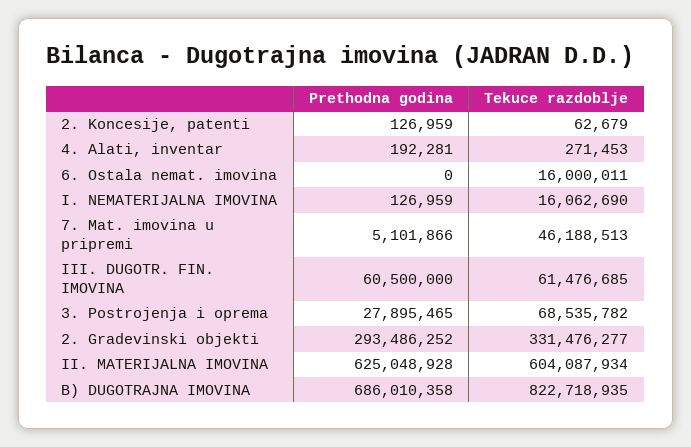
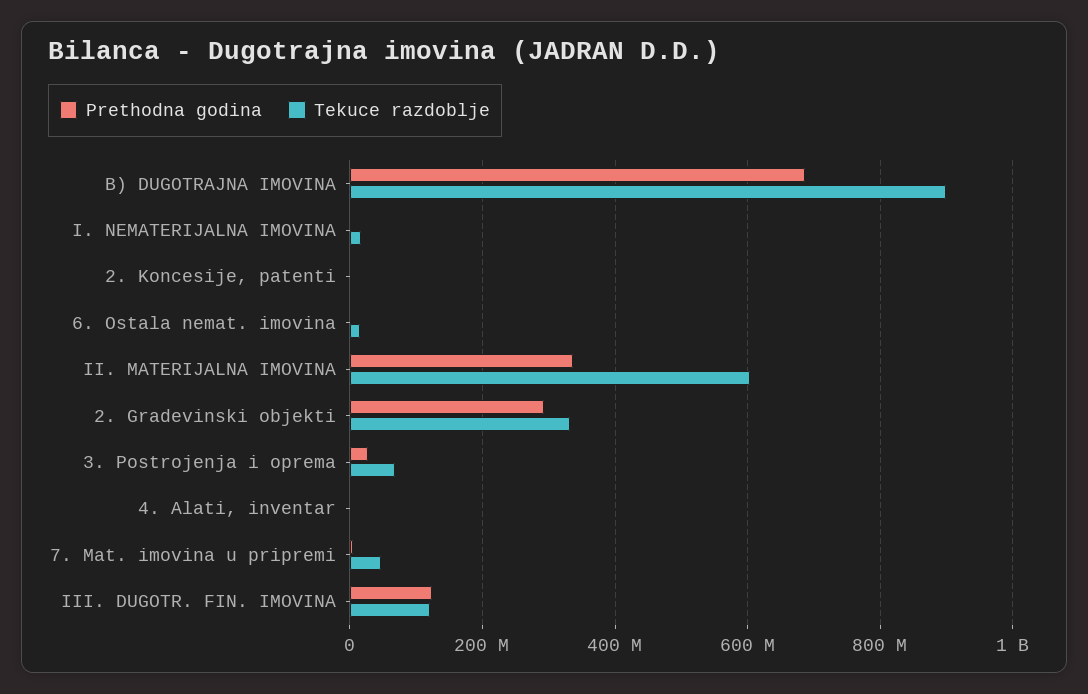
  {
    "Prethodna godina": {
      "2. Koncesije, patenti": 126959,
      "4. Alati, inventar": 192281,
      "6. Ostala nemat. imovina": 0,
      "I. NEMATERIJALNA IMOVINA": 126959,
      "7. Mat. imovina u pripremi": 5101866,
-     "III. DUGOTR. FIN. IMOVINA": 60500000,
+     "III. DUGOTR. FIN. IMOVINA": 120000000,
      "3. Postrojenja i oprema": 27895465,
      "2. Gradevinski objekti": 293486252,
-     "II. MATERIJALNA IMOVINA": 625048928,
+     "II. MATERIJALNA IMOVINA": 340000000,
      "B) DUGOTRAJNA IMOVINA": 686010358
    },
    "Tekuce razdoblje": {
      "2. Koncesije, patenti": 62679,
      "4. Alati, inventar": 271453,
      "6. Ostala nemat. imovina": 16000011,
      "I. NEMATERIJALNA IMOVINA": 16062690,
      "7. Mat. imovina u pripremi": 46188513,
-     "III. DUGOTR. FIN. IMOVINA": 61476685,
+     "III. DUGOTR. FIN. IMOVINA": 120000000,
      "3. Postrojenja i oprema": 68535782,
      "2. Gradevinski objekti": 331476277,
      "II. MATERIJALNA IMOVINA": 604087934,
-     "B) DUGOTRAJNA IMOVINA": 822718935
+     "B) DUGOTRAJNA IMOVINA": 900000000
    }
  }

